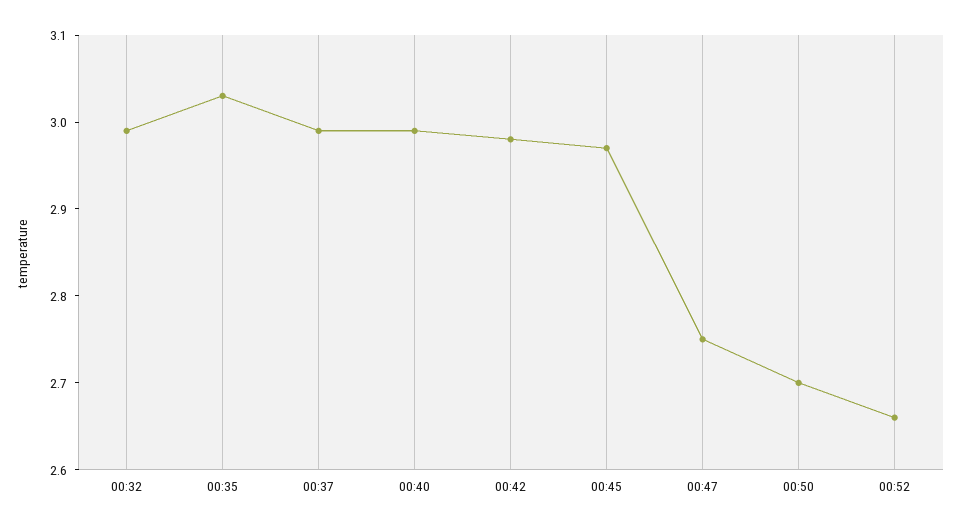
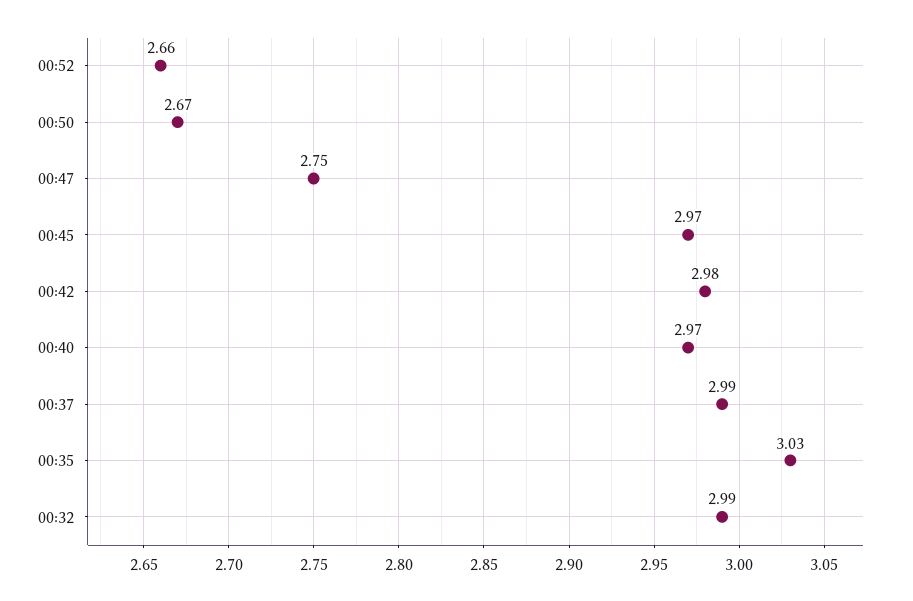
  {
    "00:32": 2.99,
    "00:35": 3.03,
    "00:37": 2.99,
-   "00:40": 2.99,
+   "00:40": 2.97,
    "00:42": 2.98,
    "00:45": 2.97,
    "00:47": 2.75,
-   "00:50": 2.7,
+   "00:50": 2.67,
    "00:52": 2.66
  }

